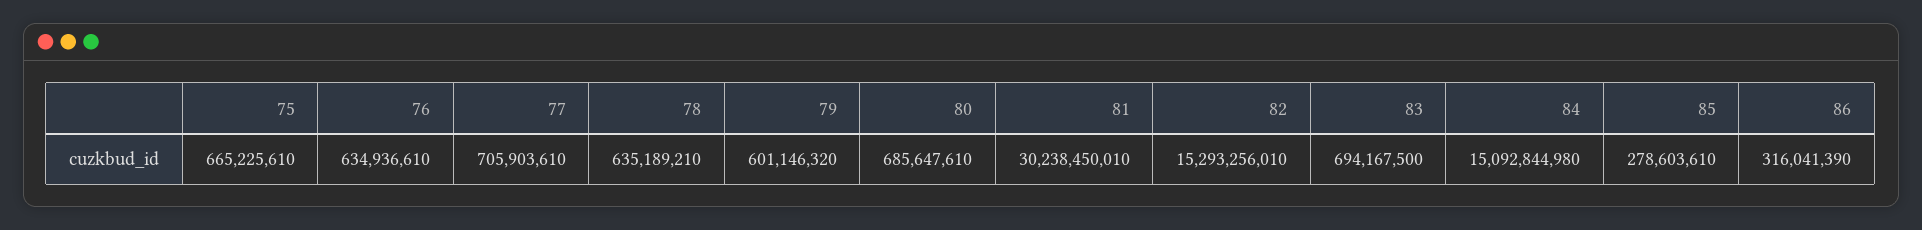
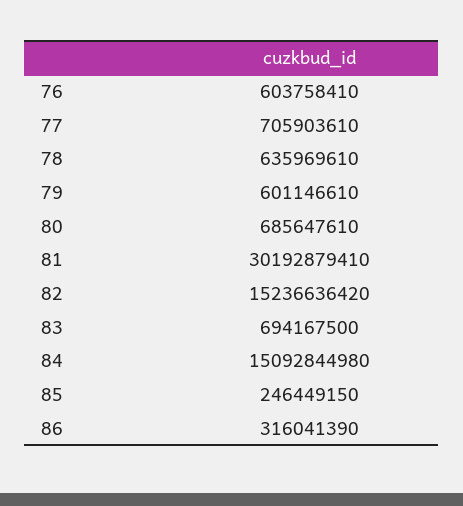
  {
-   "75": 665225610,
-   "76": 634936610,
+   "76": 603758410,
    "77": 705903610,
-   "78": 635189210,
+   "78": 635969610,
-   "79": 601146320,
+   "79": 601146610,
    "80": 685647610,
-   "81": 30238450010,
+   "81": 30192879410,
-   "82": 15293256010,
+   "82": 15236636420,
    "83": 694167500,
    "84": 15092844980,
-   "85": 278603610,
+   "85": 246449150,
    "86": 316041390
  }

